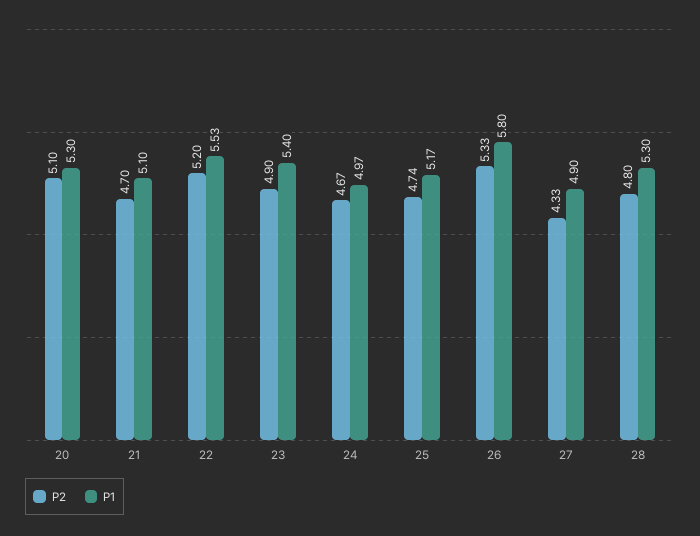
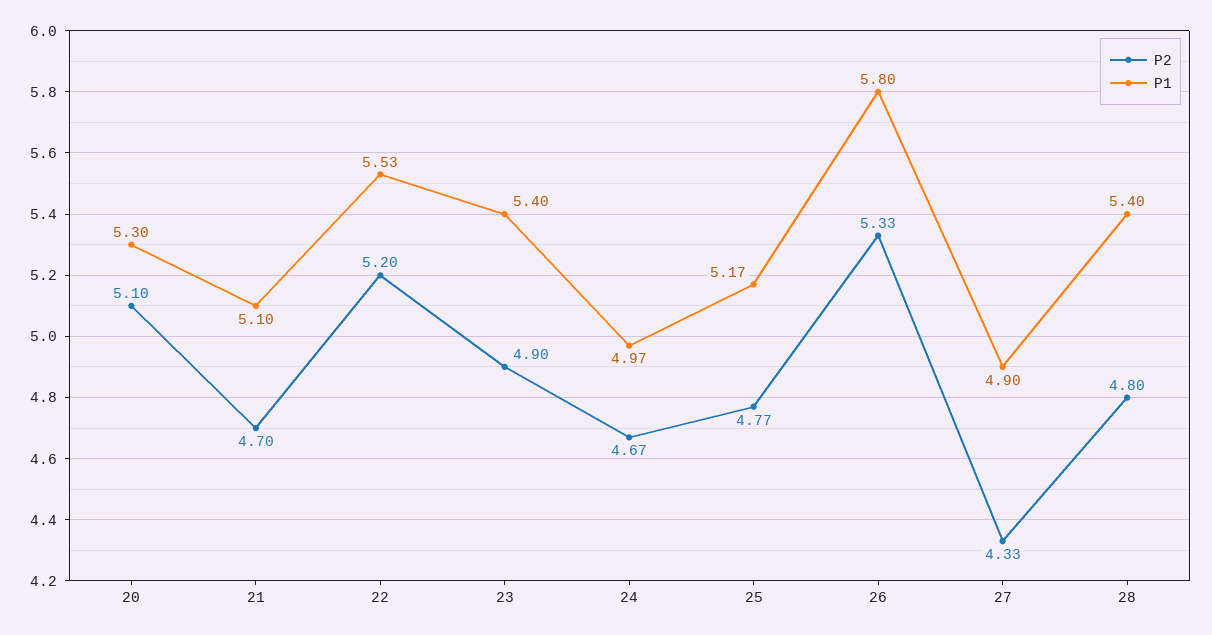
  {
    "P2": {
      "20": 5.1,
      "21": 4.7,
      "22": 5.2,
      "23": 4.9,
      "24": 4.67,
-     "25": 4.74,
+     "25": 4.77,
      "26": 5.33,
      "27": 4.33,
      "28": 4.8
    },
    "P1": {
      "20": 5.3,
      "21": 5.1,
      "22": 5.53,
      "23": 5.4,
      "24": 4.97,
      "25": 5.17,
      "26": 5.8,
      "27": 4.9,
-     "28": 5.3
+     "28": 5.4
    }
  }

